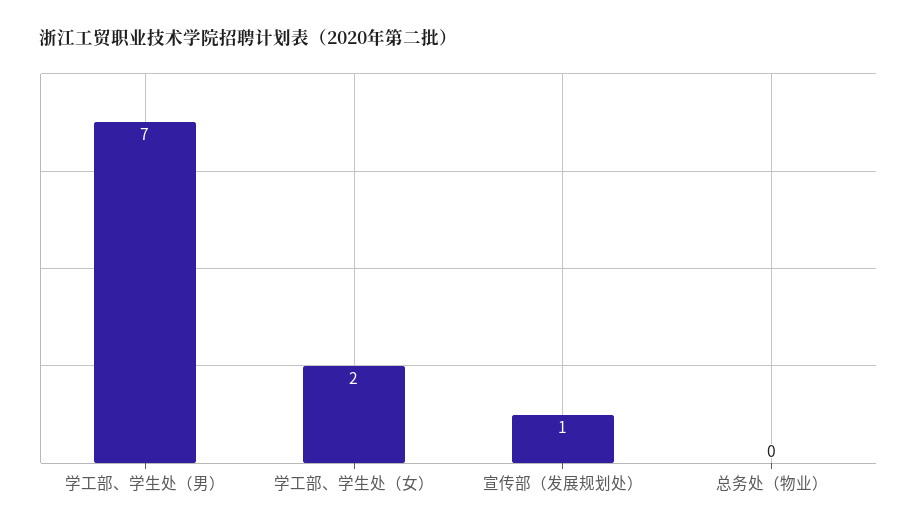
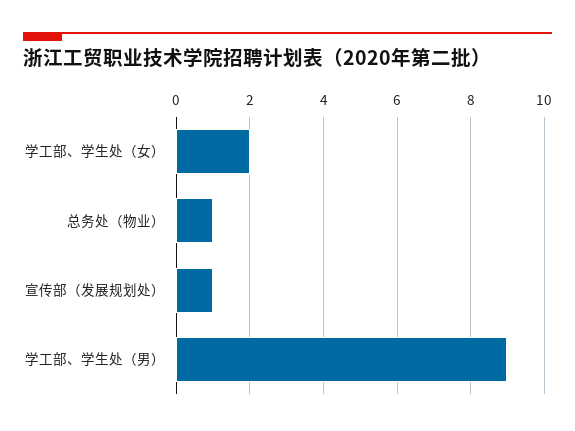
  {
-   "学工部、学生处（男）": 7,
+   "学工部、学生处（男）": 9,
    "学工部、学生处（女）": 2,
    "宣传部（发展规划处）": 1,
-   "总务处（物业）": 0
+   "总务处（物业）": 1
  }

